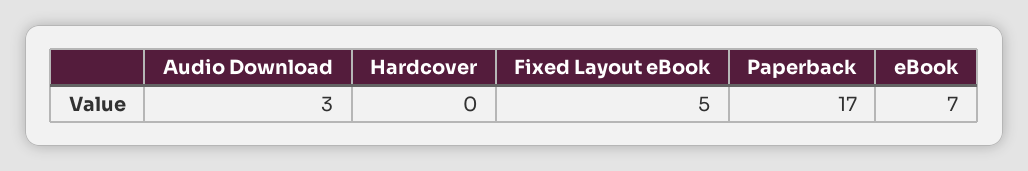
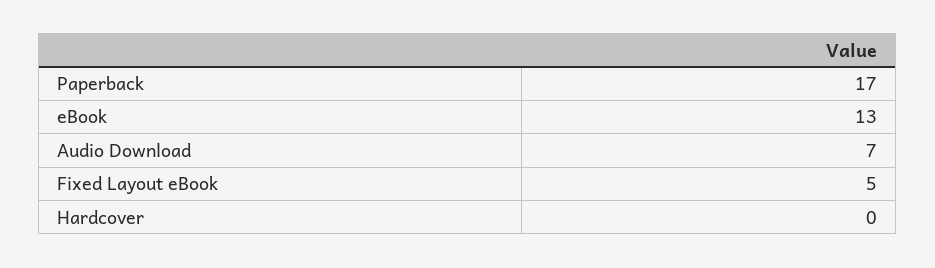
  {
-   "Audio Download": 3,
+   "Audio Download": 7,
    "Hardcover": 0,
    "Fixed Layout eBook": 5,
    "Paperback": 17,
-   "eBook": 7
+   "eBook": 13
  }

